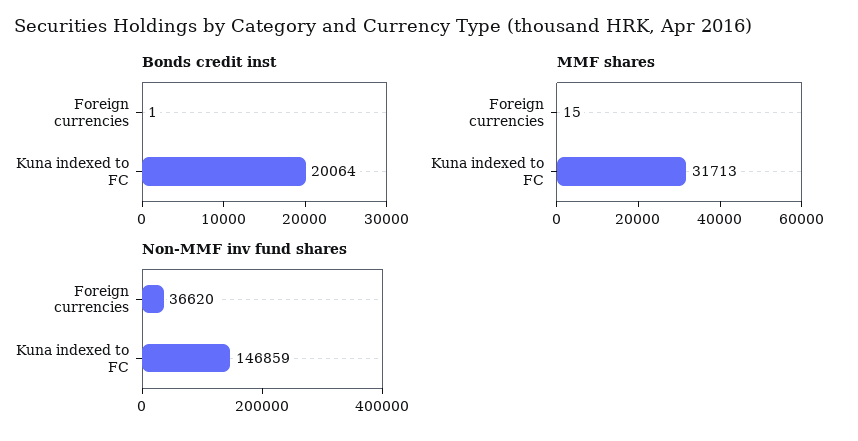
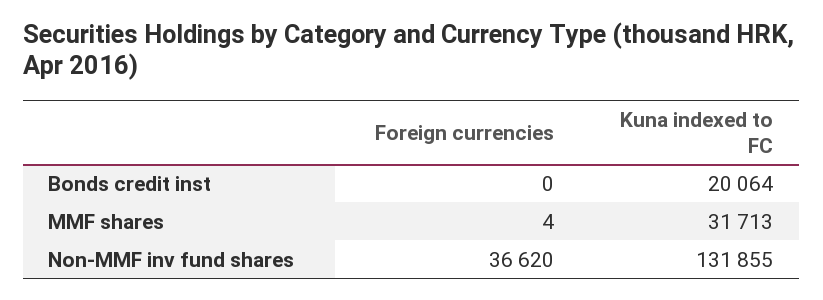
  {
    "Bonds credit inst": {
-     "Foreign currencies": 1,
+     "Foreign currencies": 0,
      "Kuna indexed to FC": 20064
    },
    "MMF shares": {
-     "Foreign currencies": 15,
+     "Foreign currencies": 4,
      "Kuna indexed to FC": 31713
    },
    "Non-MMF inv fund shares": {
      "Foreign currencies": 36620,
-     "Kuna indexed to FC": 146859
+     "Kuna indexed to FC": 131855
    }
  }

